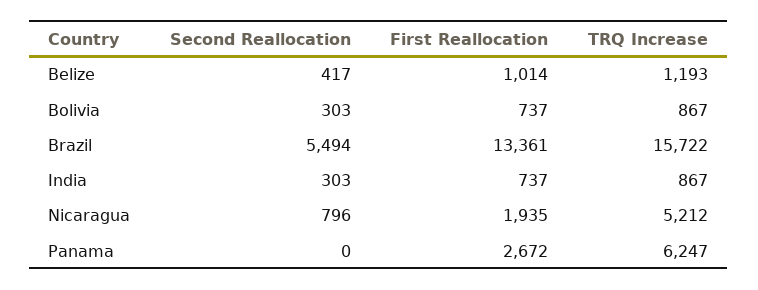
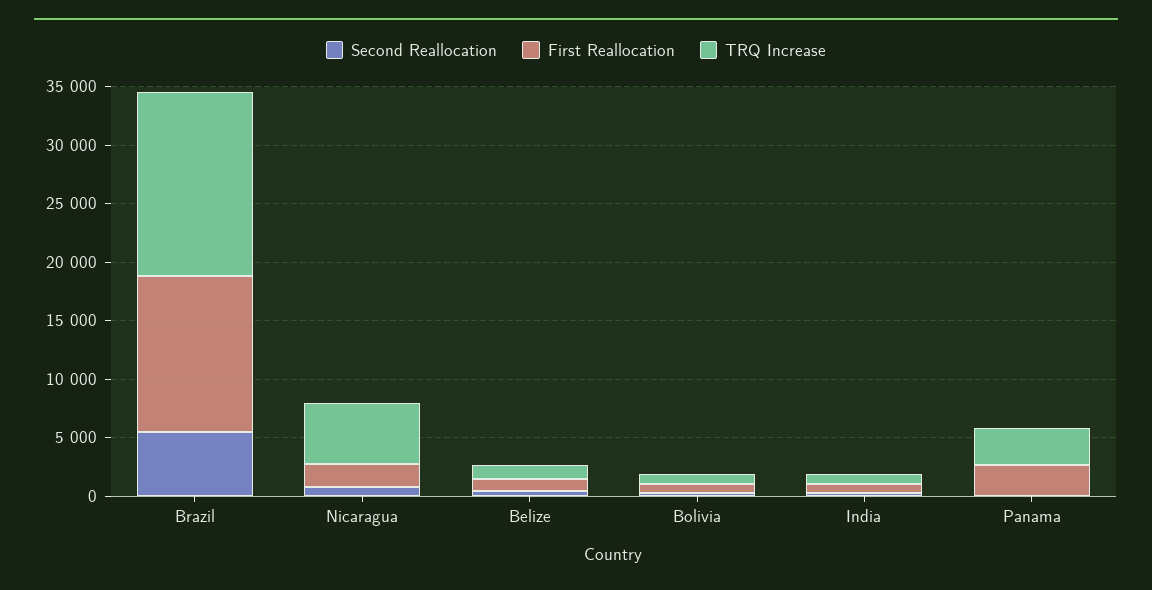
  {
    "Second Reallocation": {
      "Belize": 417,
      "Bolivia": 303,
      "Brazil": 5494,
      "India": 303,
      "Nicaragua": 796,
      "Panama": 0
    },
    "First Reallocation": {
      "Belize": 1014,
      "Bolivia": 737,
      "Brazil": 13361,
      "India": 737,
      "Nicaragua": 1935,
      "Panama": 2672
    },
    "TRQ Increase": {
      "Belize": 1193,
      "Bolivia": 867,
      "Brazil": 15722,
      "India": 867,
      "Nicaragua": 5212,
-     "Panama": 6247
+     "Panama": 3000
    }
  }

